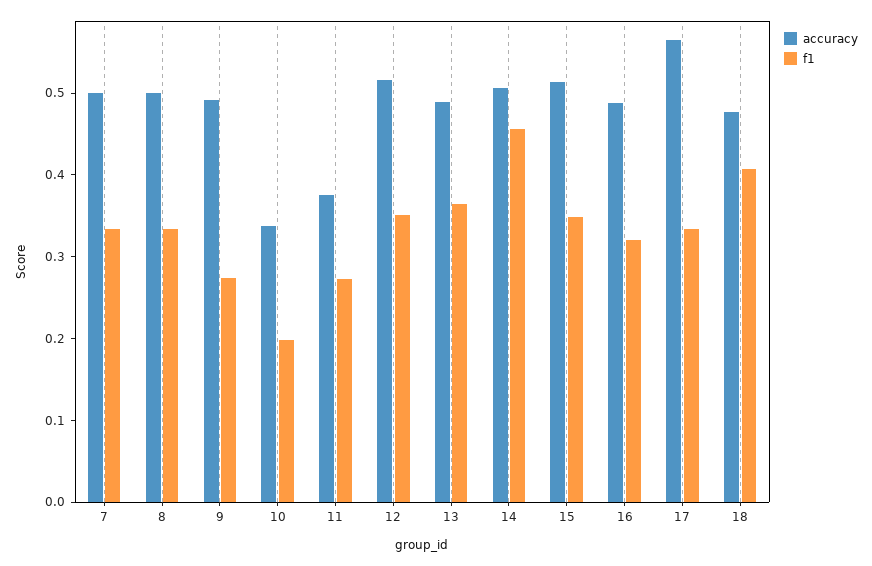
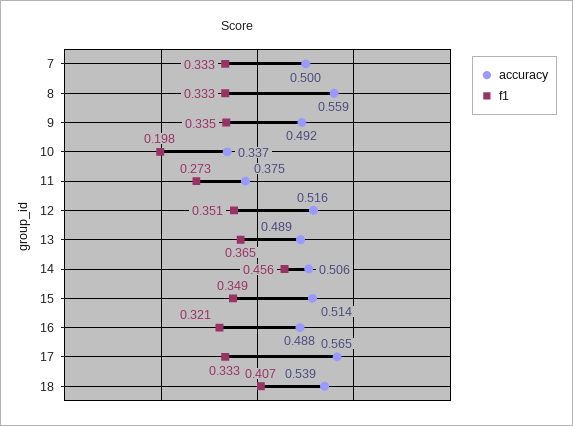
  {
    "accuracy": {
      "7": 0.5,
-     "8": 0.5,
+     "8": 0.559,
      "9": 0.492,
      "10": 0.337,
      "11": 0.375,
      "12": 0.516,
      "13": 0.489,
      "14": 0.506,
      "15": 0.514,
      "16": 0.488,
      "17": 0.565,
-     "18": 0.48
+     "18": 0.539
    },
    "f1": {
      "7": 0.333,
      "8": 0.333,
-     "9": 0.28,
+     "9": 0.335,
      "10": 0.198,
      "11": 0.273,
      "12": 0.351,
      "13": 0.365,
      "14": 0.456,
      "15": 0.349,
      "16": 0.321,
      "17": 0.333,
      "18": 0.407
    }
  }

